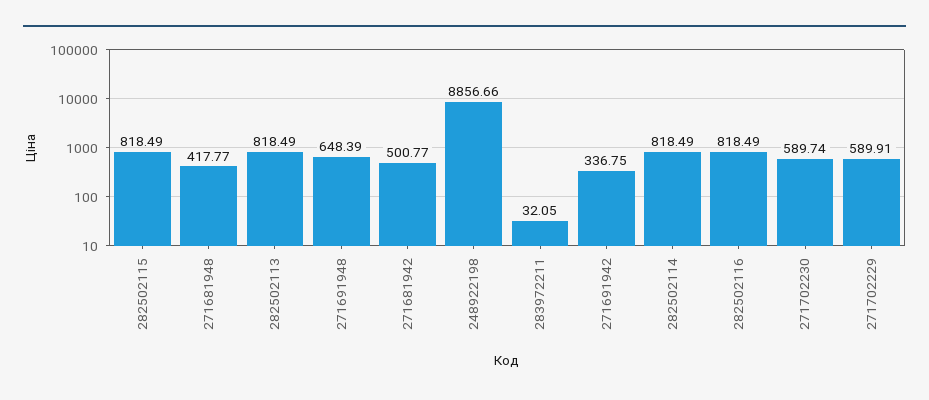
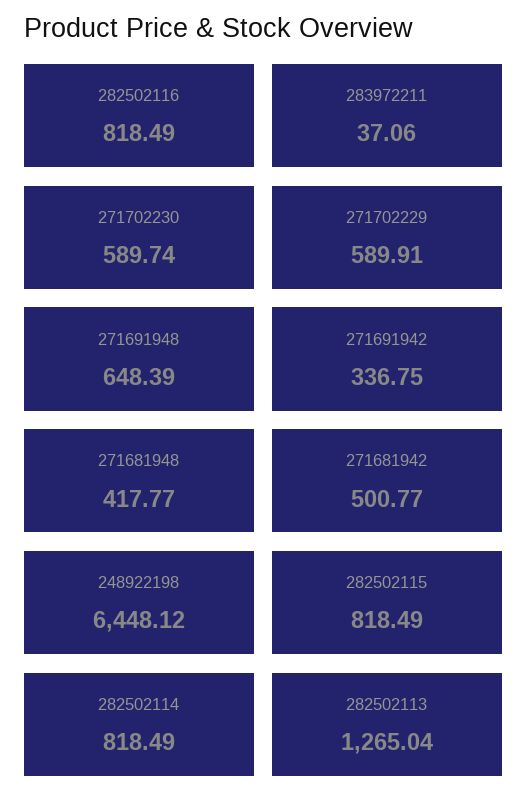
  {
    "282502115": 818.49,
    "271681948": 417.77,
-   "282502113": 818.49,
+   "282502113": 1265.04,
    "271691948": 648.39,
    "271681942": 500.77,
-   "248922198": 8856.66,
+   "248922198": 6448.12,
-   "283972211": 32.05,
+   "283972211": 37.06,
    "271691942": 336.75,
    "282502114": 818.49,
    "282502116": 818.49,
    "271702230": 589.74,
    "271702229": 589.91
  }

